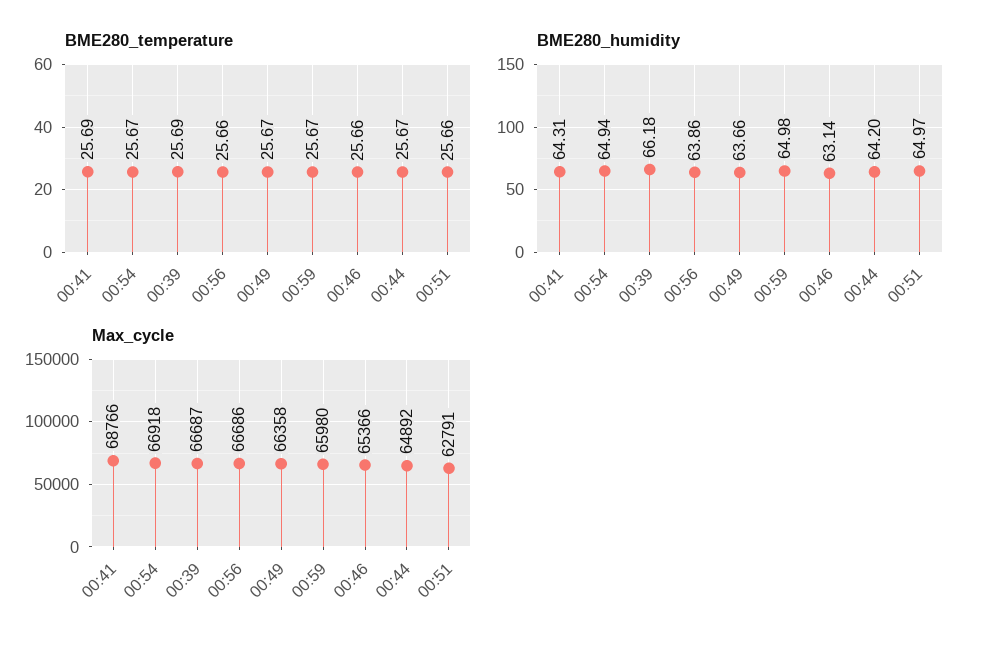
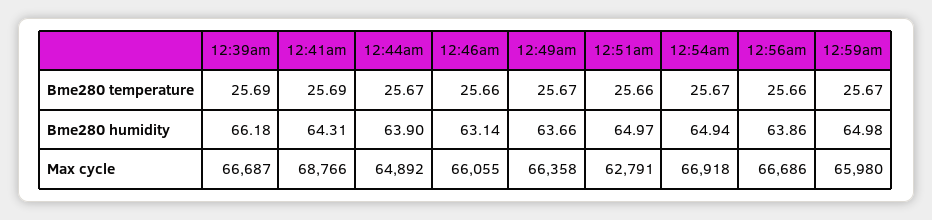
  {
    "BME280_temperature": {
      "00:41": 25.69,
      "00:54": 25.67,
      "00:39": 25.69,
      "00:56": 25.66,
      "00:49": 25.67,
      "00:59": 25.67,
      "00:46": 25.66,
      "00:44": 25.67,
      "00:51": 25.66
    },
    "BME280_humidity": {
      "00:41": 64.31,
      "00:54": 64.94,
      "00:39": 66.18,
      "00:56": 63.86,
      "00:49": 63.66,
      "00:59": 64.98,
      "00:46": 63.14,
-     "00:44": 64.2,
+     "00:44": 63.9,
      "00:51": 64.97
    },
    "Max_cycle": {
      "00:41": 68766,
      "00:54": 66918,
      "00:39": 66687,
      "00:56": 66686,
      "00:49": 66358,
      "00:59": 65980,
-     "00:46": 65366,
+     "00:46": 66055,
      "00:44": 64892,
      "00:51": 62791
    }
  }

